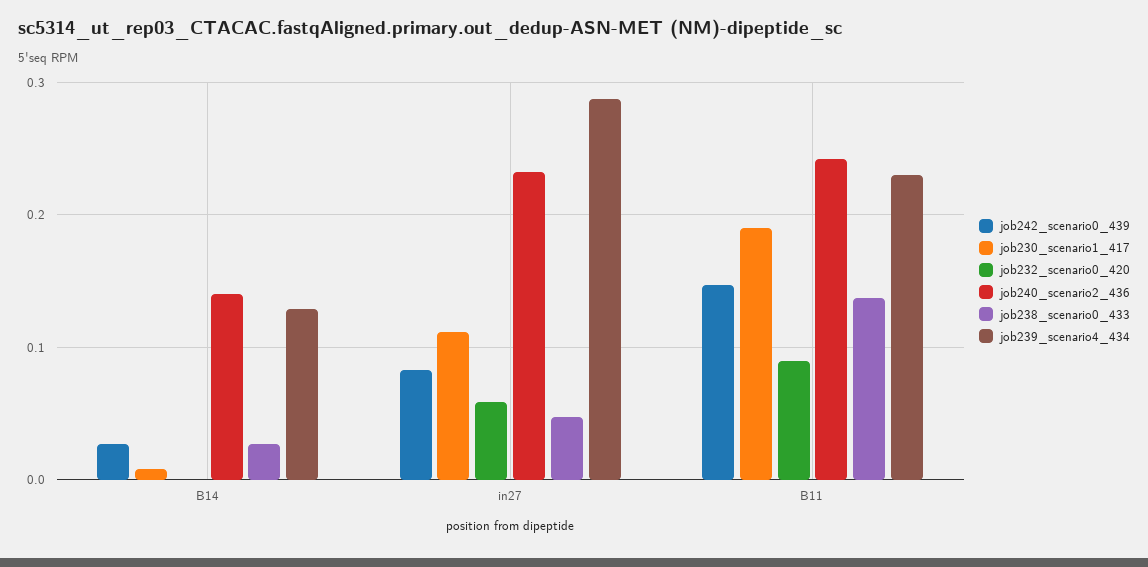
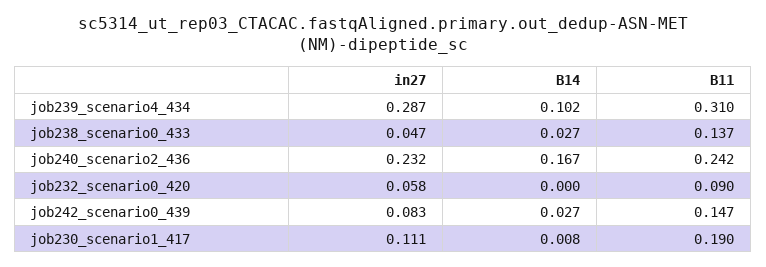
  {
    "job242_scenario0_439": {
      "B14": 0.027,
      "in27": 0.083,
      "B11": 0.147
    },
    "job230_scenario1_417": {
      "B14": 0.008,
      "in27": 0.111,
      "B11": 0.19
    },
    "job232_scenario0_420": {
      "B14": 0,
      "in27": 0.058,
      "B11": 0.09
    },
    "job240_scenario2_436": {
-     "B14": 0.14,
+     "B14": 0.167,
      "in27": 0.232,
      "B11": 0.242
    },
    "job238_scenario0_433": {
      "B14": 0.027,
      "in27": 0.047,
      "B11": 0.137
    },
    "job239_scenario4_434": {
-     "B14": 0.13,
+     "B14": 0.102,
      "in27": 0.287,
-     "B11": 0.23
+     "B11": 0.31
    }
  }

